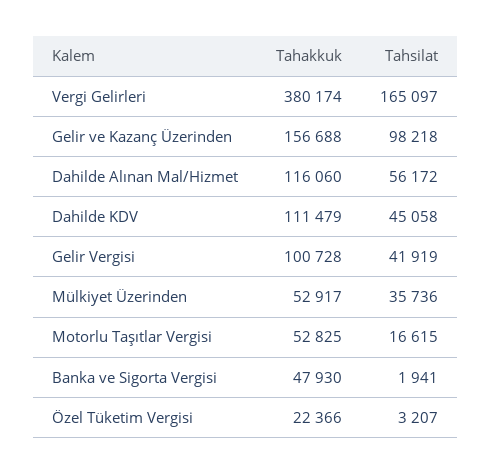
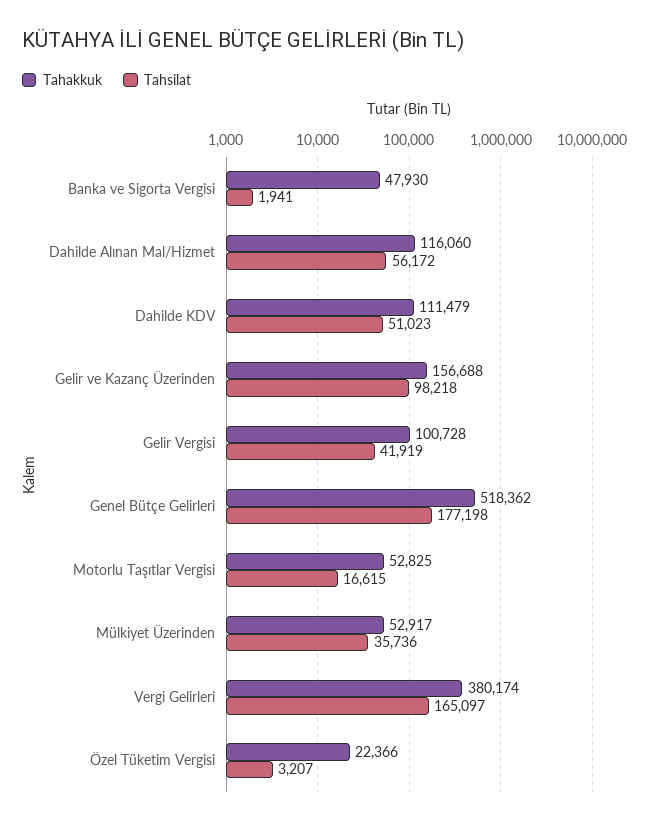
  {
    "Tahakkuk": {
      "Vergi Gelirleri": 380174,
      "Gelir ve Kazanç Üzerinden": 156688,
      "Dahilde Alınan Mal/Hizmet": 116060,
      "Dahilde KDV": 111479,
      "Gelir Vergisi": 100728,
      "Mülkiyet Üzerinden": 52917,
      "Motorlu Taşıtlar Vergisi": 52825,
      "Banka ve Sigorta Vergisi": 47930,
-     "Özel Tüketim Vergisi": 22366
+     "Özel Tüketim Vergisi": 22366,
+     "Genel Bütçe Gelirleri": 518362
    },
    "Tahsilat": {
      "Vergi Gelirleri": 165097,
      "Gelir ve Kazanç Üzerinden": 98218,
      "Dahilde Alınan Mal/Hizmet": 56172,
-     "Dahilde KDV": 45058,
+     "Dahilde KDV": 51023,
      "Gelir Vergisi": 41919,
      "Mülkiyet Üzerinden": 35736,
      "Motorlu Taşıtlar Vergisi": 16615,
      "Banka ve Sigorta Vergisi": 1941,
-     "Özel Tüketim Vergisi": 3207
+     "Özel Tüketim Vergisi": 3207,
+     "Genel Bütçe Gelirleri": 177198
    }
  }

